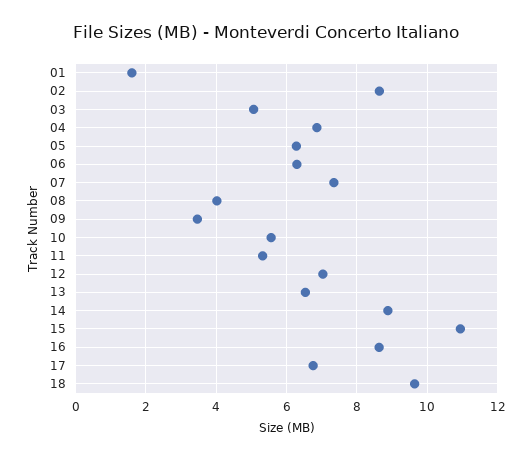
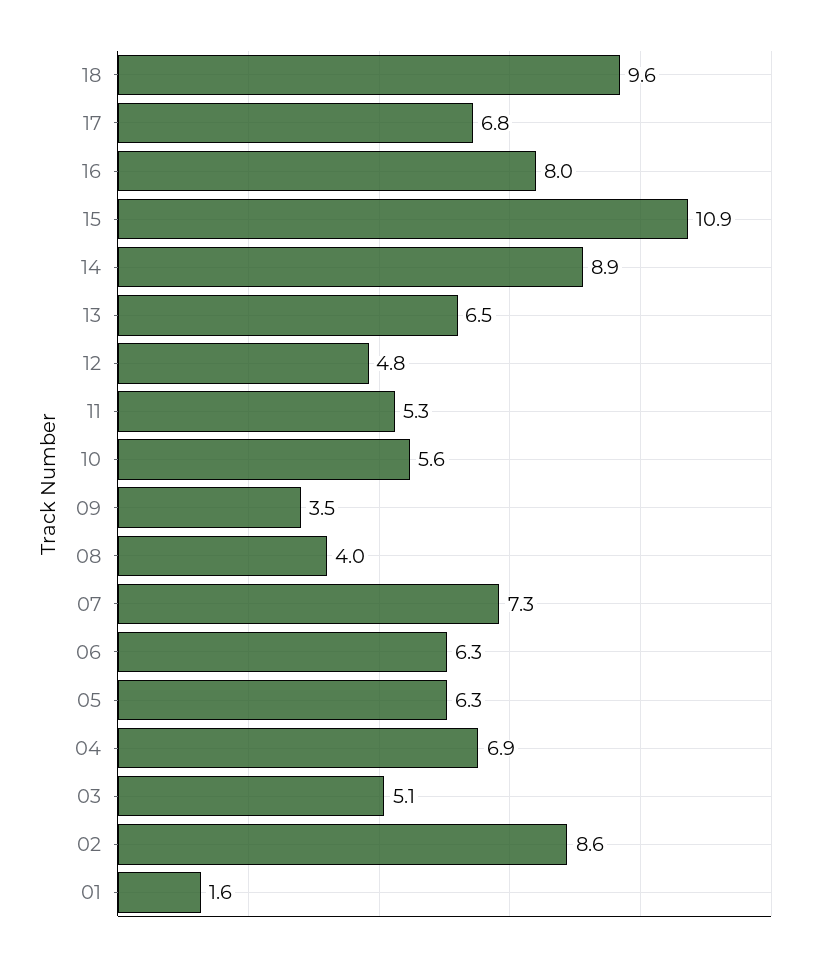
  {
    "01": 1.6,
    "02": 8.6,
    "03": 5.1,
    "04": 6.9,
    "05": 6.3,
    "06": 6.3,
    "07": 7.3,
    "08": 4,
    "09": 3.5,
    "10": 5.6,
    "11": 5.3,
-   "12": 7,
+   "12": 4.8,
    "13": 6.5,
    "14": 8.9,
    "15": 10.9,
-   "16": 8.6,
+   "16": 8,
    "17": 6.8,
    "18": 9.6
  }

